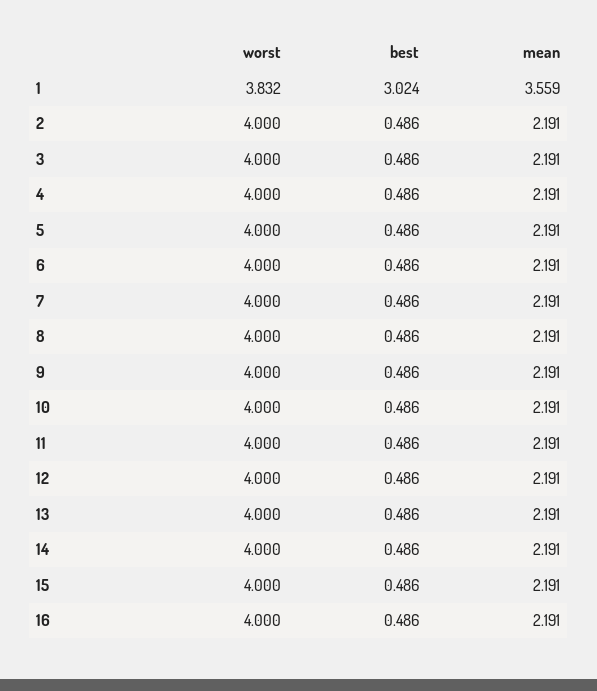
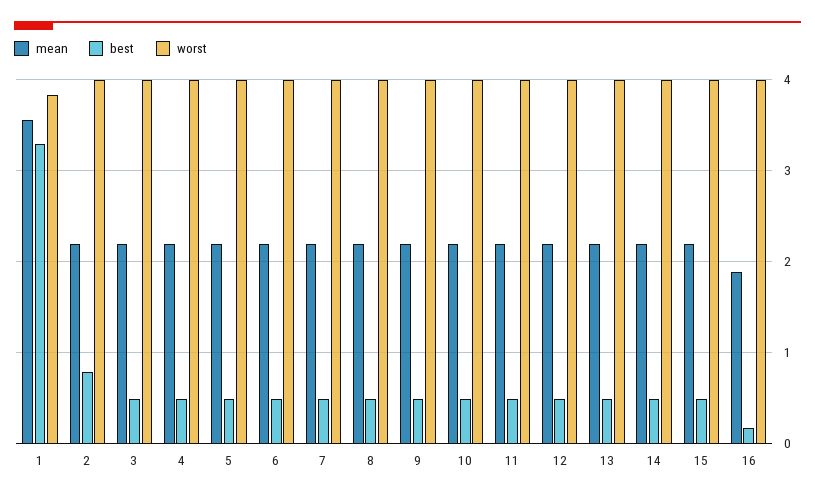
  {
    "worst": {
      "1": 3.832,
      "2": 4,
      "3": 4,
      "4": 4,
      "5": 4,
      "6": 4,
      "7": 4,
      "8": 4,
      "9": 4,
      "10": 4,
      "11": 4,
      "12": 4,
      "13": 4,
      "14": 4,
      "15": 4,
      "16": 4
    },
    "best": {
-     "1": 3.024,
+     "1": 3.3,
-     "2": 0.486,
+     "2": 0.8,
      "3": 0.486,
      "4": 0.486,
      "5": 0.486,
      "6": 0.486,
      "7": 0.486,
      "8": 0.486,
      "9": 0.486,
      "10": 0.486,
      "11": 0.486,
      "12": 0.486,
      "13": 0.486,
      "14": 0.486,
      "15": 0.486,
-     "16": 0.486
+     "16": 0.2
    },
    "mean": {
      "1": 3.559,
      "2": 2.191,
      "3": 2.191,
      "4": 2.191,
      "5": 2.191,
      "6": 2.191,
      "7": 2.191,
      "8": 2.191,
      "9": 2.191,
      "10": 2.191,
      "11": 2.191,
      "12": 2.191,
      "13": 2.191,
      "14": 2.191,
      "15": 2.191,
-     "16": 2.191
+     "16": 1.9
    }
  }

